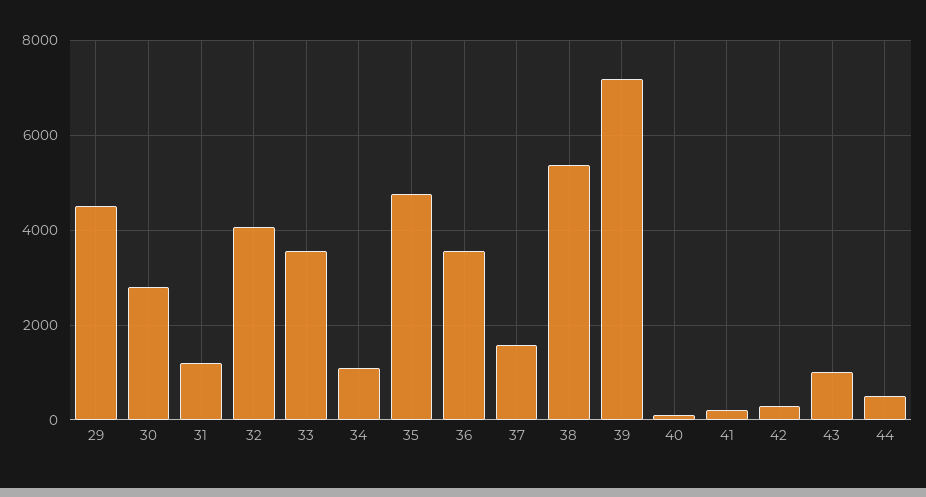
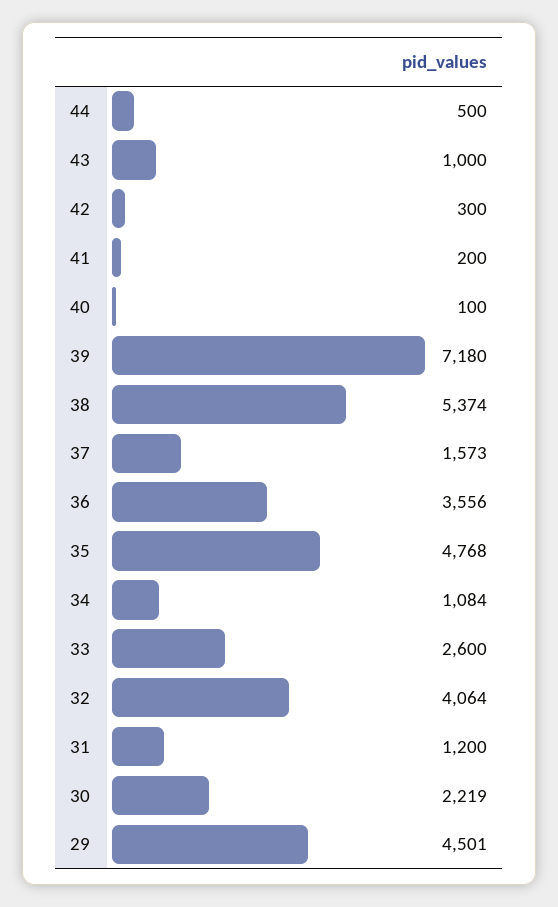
  {
    "29": 4501,
-   "30": 2800,
+   "30": 2219,
    "31": 1200,
    "32": 4064,
-   "33": 3600,
+   "33": 2600,
    "34": 1084,
    "35": 4768,
    "36": 3556,
    "37": 1573,
    "38": 5374,
    "39": 7180,
    "40": 100,
    "41": 200,
    "42": 300,
    "43": 1000,
    "44": 500
  }

